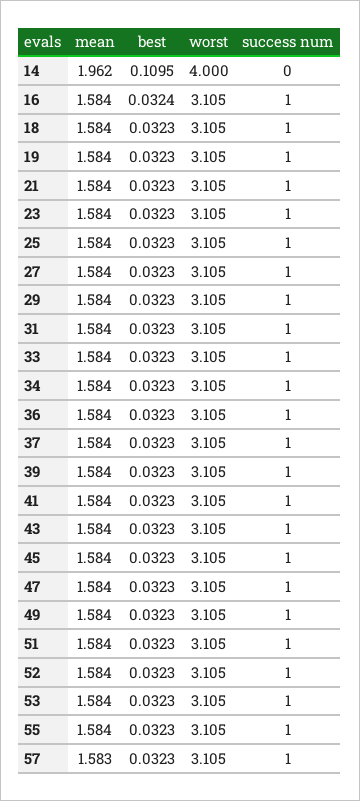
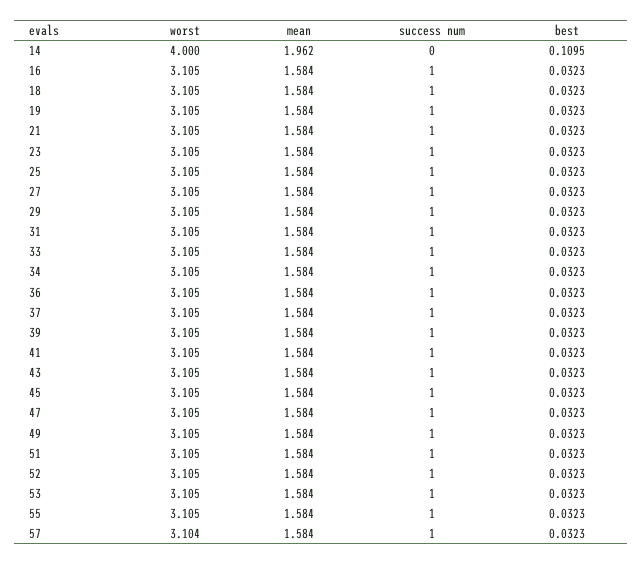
  {
    "mean": {
      "14": 1.962,
      "16": 1.584,
      "18": 1.584,
      "19": 1.584,
      "21": 1.584,
      "23": 1.584,
      "25": 1.584,
      "27": 1.584,
      "29": 1.584,
      "31": 1.584,
      "33": 1.584,
      "34": 1.584,
      "36": 1.584,
      "37": 1.584,
      "39": 1.584,
      "41": 1.584,
      "43": 1.584,
      "45": 1.584,
      "47": 1.584,
      "49": 1.584,
      "51": 1.584,
      "52": 1.584,
      "53": 1.584,
      "55": 1.584,
-     "57": 1.583
+     "57": 1.584
    },
    "best": {
      "14": 0.1095,
-     "16": 0.0324,
+     "16": 0.0323,
      "18": 0.0323,
      "19": 0.0323,
      "21": 0.0323,
      "23": 0.0323,
      "25": 0.0323,
      "27": 0.0323,
      "29": 0.0323,
      "31": 0.0323,
      "33": 0.0323,
      "34": 0.0323,
      "36": 0.0323,
      "37": 0.0323,
      "39": 0.0323,
      "41": 0.0323,
      "43": 0.0323,
      "45": 0.0323,
      "47": 0.0323,
      "49": 0.0323,
      "51": 0.0323,
      "52": 0.0323,
      "53": 0.0323,
      "55": 0.0323,
      "57": 0.0323
    },
    "worst": {
      "14": 4,
      "16": 3.105,
      "18": 3.105,
      "19": 3.105,
      "21": 3.105,
      "23": 3.105,
      "25": 3.105,
      "27": 3.105,
      "29": 3.105,
      "31": 3.105,
      "33": 3.105,
      "34": 3.105,
      "36": 3.105,
      "37": 3.105,
      "39": 3.105,
      "41": 3.105,
      "43": 3.105,
      "45": 3.105,
      "47": 3.105,
      "49": 3.105,
      "51": 3.105,
      "52": 3.105,
      "53": 3.105,
      "55": 3.105,
-     "57": 3.105
+     "57": 3.104
    },
    "success num": {
      "14": 0,
      "16": 1,
      "18": 1,
      "19": 1,
      "21": 1,
      "23": 1,
      "25": 1,
      "27": 1,
      "29": 1,
      "31": 1,
      "33": 1,
      "34": 1,
      "36": 1,
      "37": 1,
      "39": 1,
      "41": 1,
      "43": 1,
      "45": 1,
      "47": 1,
      "49": 1,
      "51": 1,
      "52": 1,
      "53": 1,
      "55": 1,
      "57": 1
    }
  }

